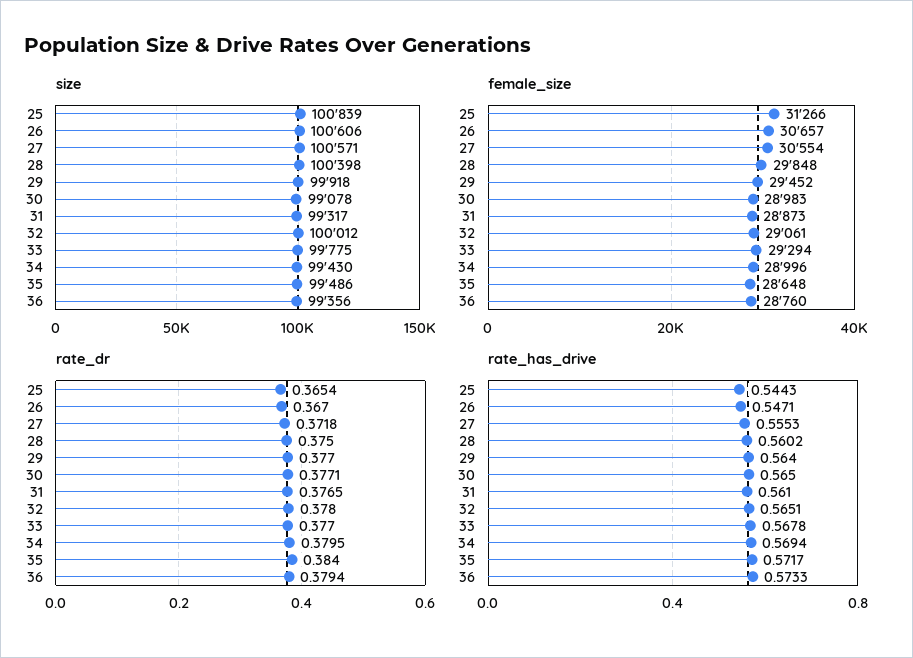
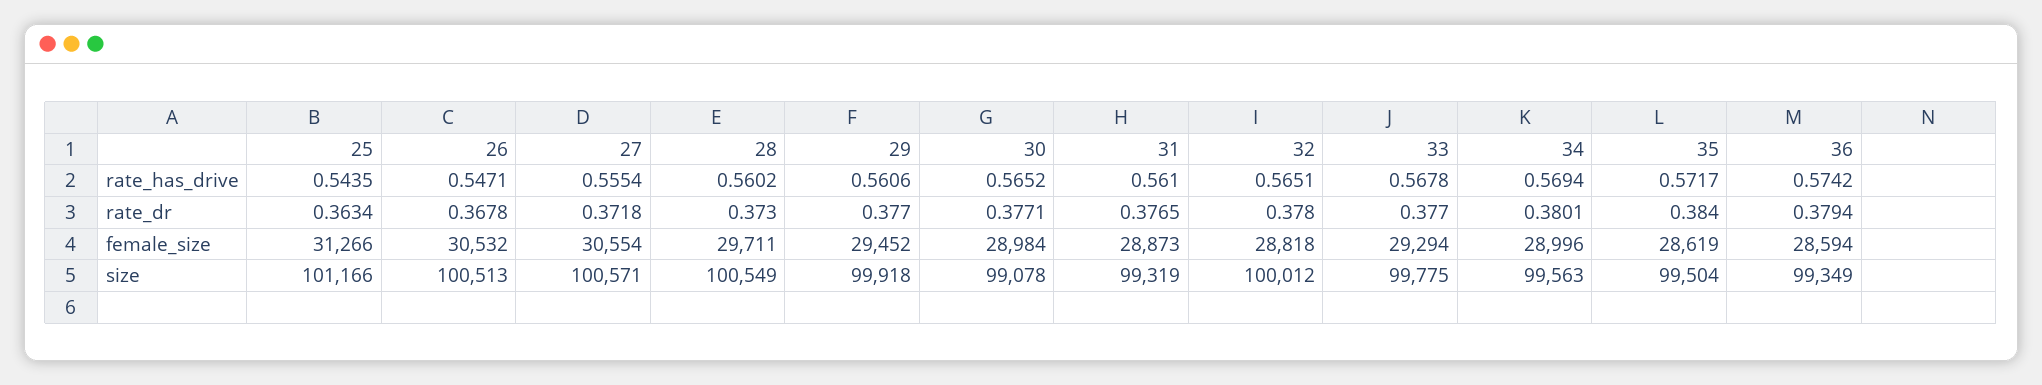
  {
    "size": {
-     "25": 100839,
+     "25": 101166,
-     "26": 100606,
+     "26": 100513,
      "27": 100571,
-     "28": 100398,
+     "28": 100549,
      "29": 99918,
      "30": 99078,
-     "31": 99317,
+     "31": 99319,
      "32": 100012,
      "33": 99775,
-     "34": 99430,
+     "34": 99563,
-     "35": 99486,
+     "35": 99504,
-     "36": 99356
+     "36": 99349
    },
    "female_size": {
      "25": 31266,
-     "26": 30657,
+     "26": 30532,
      "27": 30554,
-     "28": 29848,
+     "28": 29711,
      "29": 29452,
-     "30": 28983,
+     "30": 28984,
      "31": 28873,
-     "32": 29061,
+     "32": 28818,
      "33": 29294,
      "34": 28996,
-     "35": 28648,
+     "35": 28619,
-     "36": 28760
+     "36": 28594
    },
    "rate_dr": {
-     "25": 0.3654,
+     "25": 0.3634,
-     "26": 0.367,
+     "26": 0.3678,
      "27": 0.3718,
-     "28": 0.375,
+     "28": 0.373,
      "29": 0.377,
      "30": 0.3771,
      "31": 0.3765,
      "32": 0.378,
      "33": 0.377,
-     "34": 0.3795,
+     "34": 0.3801,
      "35": 0.384,
      "36": 0.3794
    },
    "rate_has_drive": {
-     "25": 0.5443,
+     "25": 0.5435,
      "26": 0.5471,
-     "27": 0.5553,
+     "27": 0.5554,
      "28": 0.5602,
-     "29": 0.564,
+     "29": 0.5606,
-     "30": 0.565,
+     "30": 0.5652,
      "31": 0.561,
      "32": 0.5651,
      "33": 0.5678,
      "34": 0.5694,
      "35": 0.5717,
-     "36": 0.5733
+     "36": 0.5742
    }
  }

